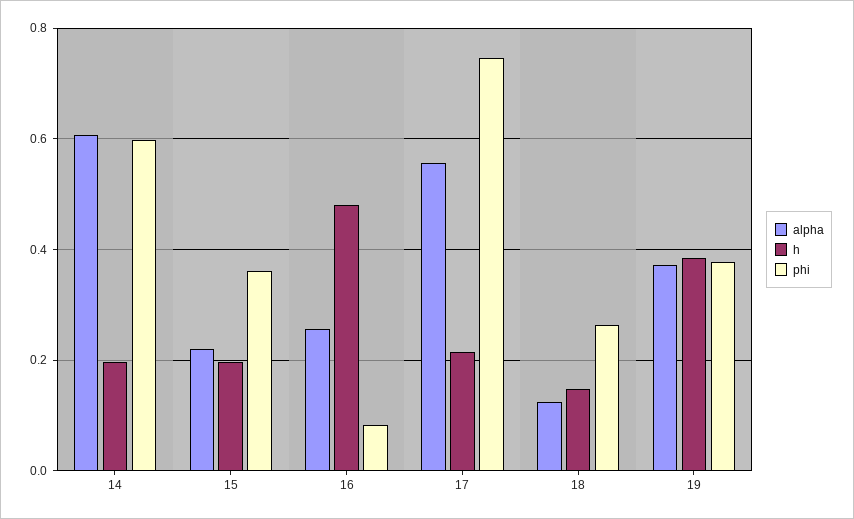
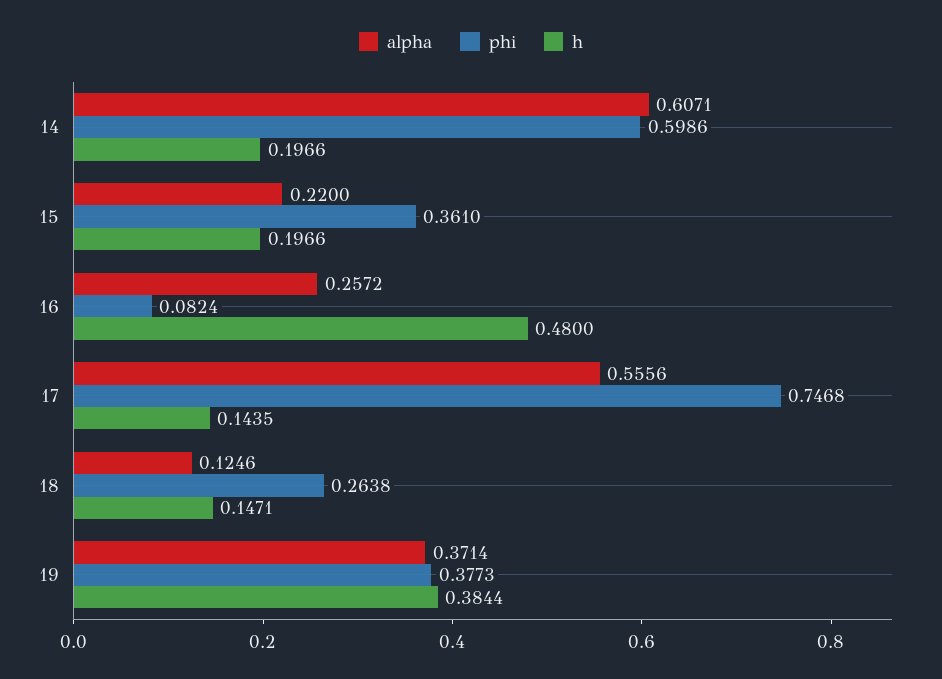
  {
    "alpha": {
      "14": 0.6071,
      "15": 0.22,
      "16": 0.2572,
      "17": 0.5556,
      "18": 0.1246,
      "19": 0.3714
    },
    "h": {
      "14": 0.1966,
      "15": 0.1966,
      "16": 0.48,
-     "17": 0.22,
+     "17": 0.1435,
      "18": 0.1471,
      "19": 0.3844
    },
    "phi": {
      "14": 0.5986,
      "15": 0.361,
      "16": 0.0824,
      "17": 0.7468,
      "18": 0.2638,
      "19": 0.3773
    }
  }

